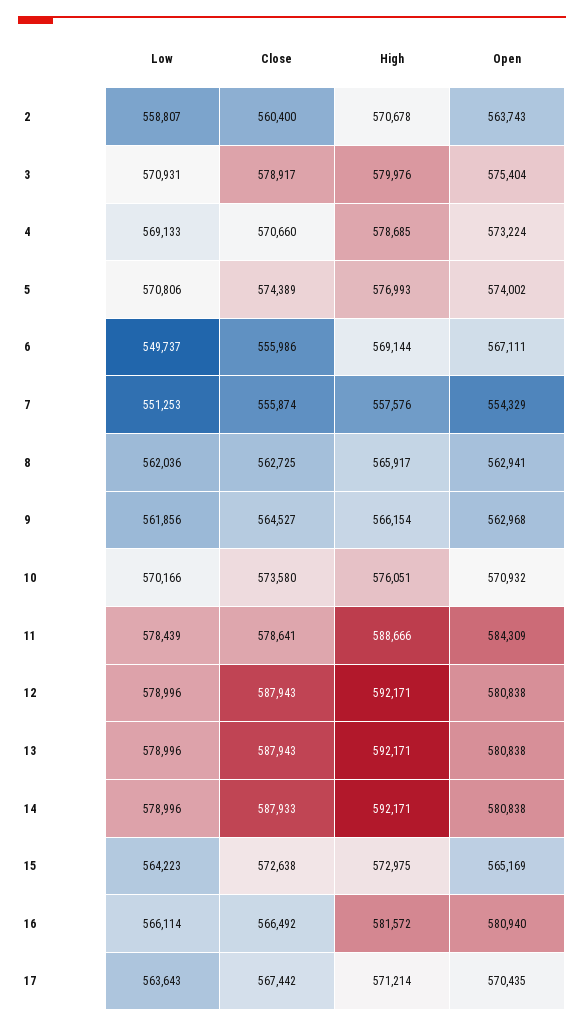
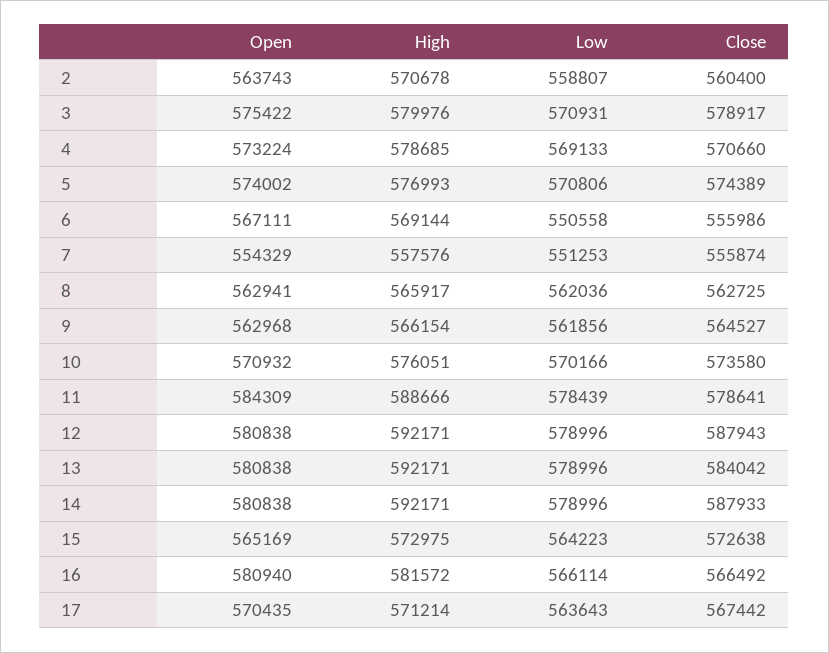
  {
    "Low": {
      "2": 558807,
      "3": 570931,
      "4": 569133,
      "5": 570806,
-     "6": 549737,
+     "6": 550558,
      "7": 551253,
      "8": 562036,
      "9": 561856,
      "10": 570166,
      "11": 578439,
      "12": 578996,
      "13": 578996,
      "14": 578996,
      "15": 564223,
      "16": 566114,
      "17": 563643
    },
    "Close": {
      "2": 560400,
      "3": 578917,
      "4": 570660,
      "5": 574389,
      "6": 555986,
      "7": 555874,
      "8": 562725,
      "9": 564527,
      "10": 573580,
      "11": 578641,
      "12": 587943,
-     "13": 587943,
+     "13": 584042,
      "14": 587933,
      "15": 572638,
      "16": 566492,
      "17": 567442
    },
    "High": {
      "2": 570678,
      "3": 579976,
      "4": 578685,
      "5": 576993,
      "6": 569144,
      "7": 557576,
      "8": 565917,
      "9": 566154,
      "10": 576051,
      "11": 588666,
      "12": 592171,
      "13": 592171,
      "14": 592171,
      "15": 572975,
      "16": 581572,
      "17": 571214
    },
    "Open": {
      "2": 563743,
-     "3": 575404,
+     "3": 575422,
      "4": 573224,
      "5": 574002,
      "6": 567111,
      "7": 554329,
      "8": 562941,
      "9": 562968,
      "10": 570932,
      "11": 584309,
      "12": 580838,
      "13": 580838,
      "14": 580838,
      "15": 565169,
      "16": 580940,
      "17": 570435
    }
  }

